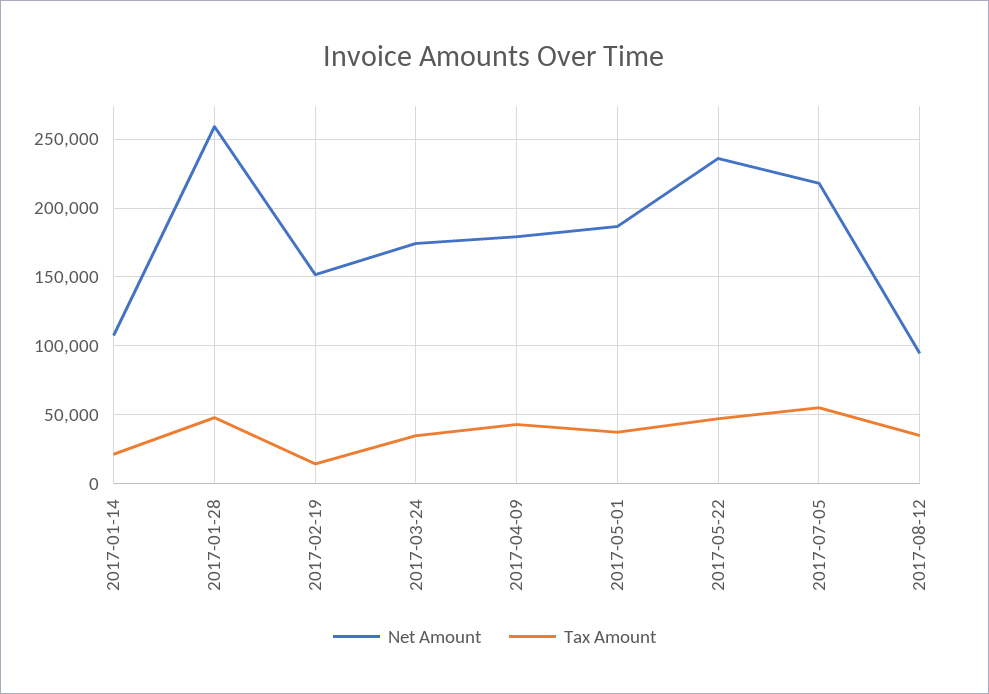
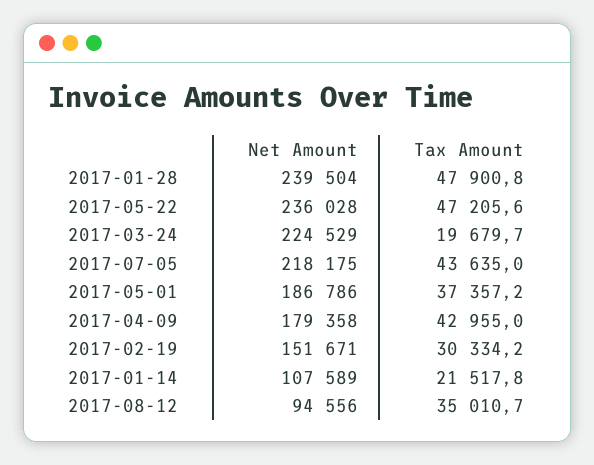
  {
    "Net Amount": {
      "2017-01-14": 107589,
-     "2017-01-28": 260000,
+     "2017-01-28": 239504,
      "2017-02-19": 151671,
-     "2017-03-24": 175000,
+     "2017-03-24": 224529,
      "2017-04-09": 179358,
      "2017-05-01": 186786,
      "2017-05-22": 236028,
      "2017-07-05": 218175,
      "2017-08-12": 94556
    },
    "Tax Amount": {
      "2017-01-14": 21517.8,
      "2017-01-28": 47900.8,
-     "2017-02-19": 15000,
+     "2017-02-19": 30334.2,
-     "2017-03-24": 35000,
+     "2017-03-24": 19679.7,
      "2017-04-09": 42955,
      "2017-05-01": 37357.2,
      "2017-05-22": 47205.6,
-     "2017-07-05": 55000,
+     "2017-07-05": 43635,
      "2017-08-12": 35010.7
    }
  }

